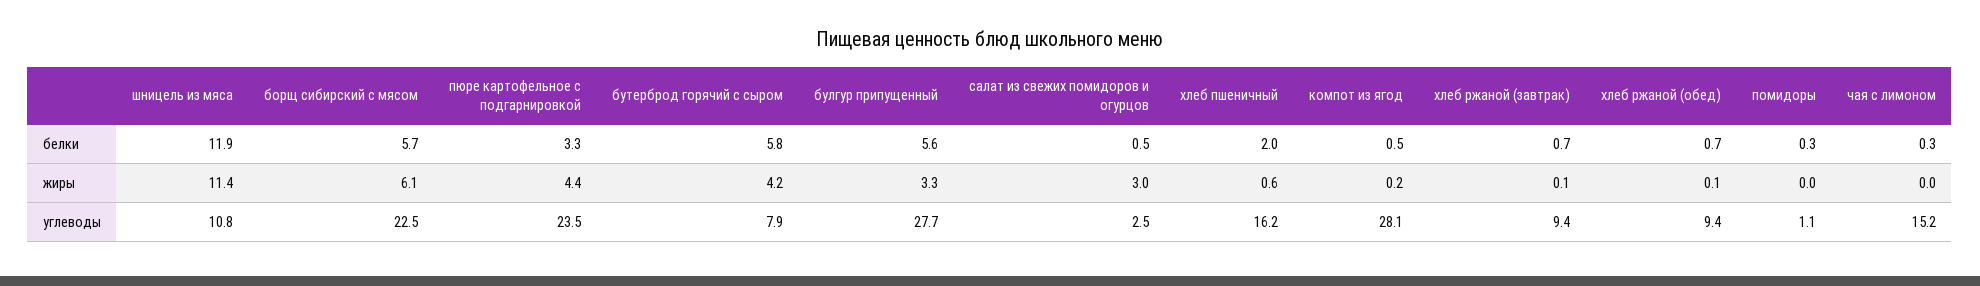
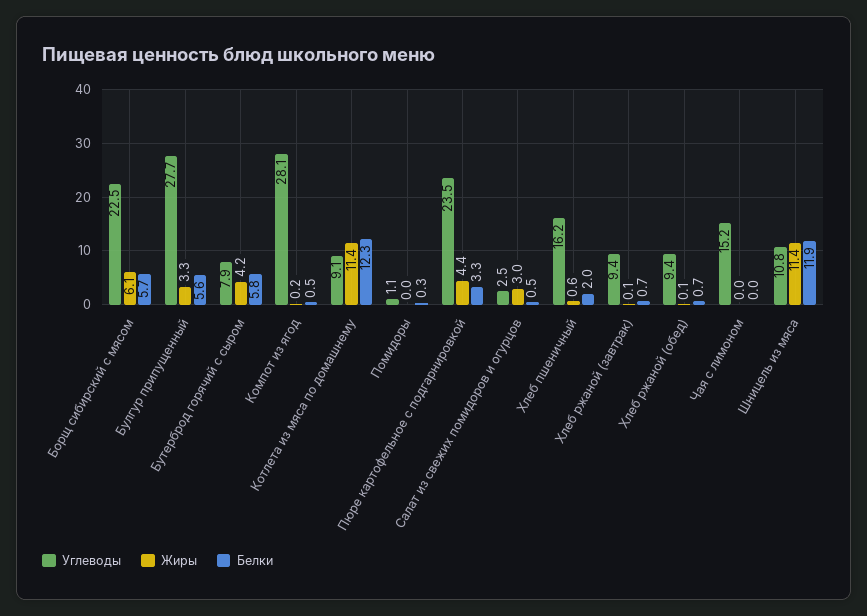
  {
    "белки": {
      "шницель из мяса": 11.9,
      "борщ сибирский с мясом": 5.7,
      "пюре картофельное с подгарнировкой": 3.3,
      "бутерброд горячий с сыром": 5.8,
      "булгур припущенный": 5.6,
      "салат из свежих помидоров и огурцов": 0.5,
      "хлеб пшеничный": 2,
      "компот из ягод": 0.5,
      "хлеб ржаной (завтрак)": 0.7,
      "хлеб ржаной (обед)": 0.7,
      "помидоры": 0.3,
-     "чая с лимоном": 0.3
+     "чая с лимоном": 0,
+     "Котлета из мяса по домашнему": 12.3
    },
    "жиры": {
      "шницель из мяса": 11.4,
      "борщ сибирский с мясом": 6.1,
      "пюре картофельное с подгарнировкой": 4.4,
      "бутерброд горячий с сыром": 4.2,
      "булгур припущенный": 3.3,
      "салат из свежих помидоров и огурцов": 3,
      "хлеб пшеничный": 0.6,
      "компот из ягод": 0.2,
      "хлеб ржаной (завтрак)": 0.1,
      "хлеб ржаной (обед)": 0.1,
      "помидоры": 0,
-     "чая с лимоном": 0
+     "чая с лимоном": 0,
+     "Котлета из мяса по домашнему": 11.4
    },
    "углеводы": {
      "шницель из мяса": 10.8,
      "борщ сибирский с мясом": 22.5,
      "пюре картофельное с подгарнировкой": 23.5,
      "бутерброд горячий с сыром": 7.9,
      "булгур припущенный": 27.7,
      "салат из свежих помидоров и огурцов": 2.5,
      "хлеб пшеничный": 16.2,
      "компот из ягод": 28.1,
      "хлеб ржаной (завтрак)": 9.4,
      "хлеб ржаной (обед)": 9.4,
      "помидоры": 1.1,
-     "чая с лимоном": 15.2
+     "чая с лимоном": 15.2,
+     "Котлета из мяса по домашнему": 9.1
    }
  }

